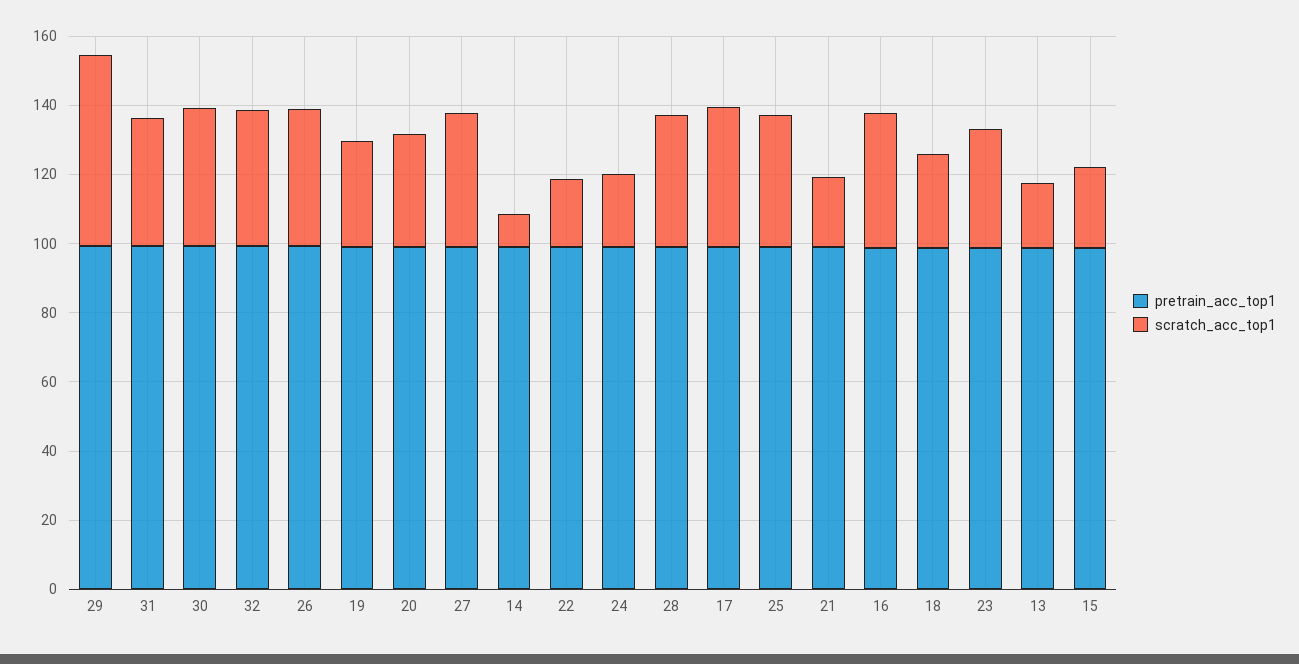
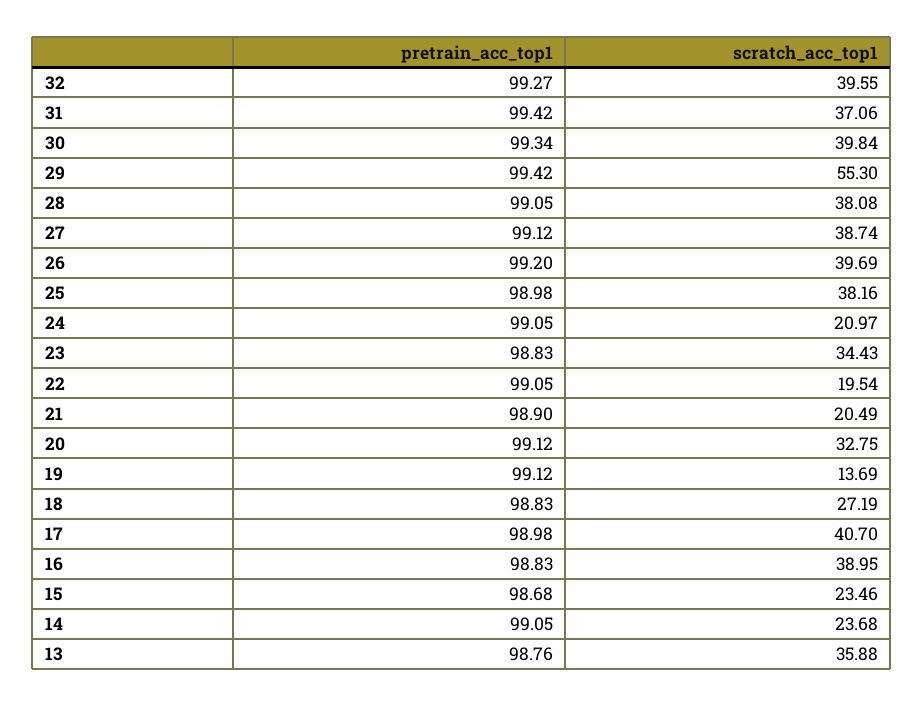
  {
    "pretrain_acc_top1": {
      "29": 99.42,
      "31": 99.42,
      "30": 99.34,
      "32": 99.27,
      "26": 99.2,
      "19": 99.12,
      "20": 99.12,
      "27": 99.12,
      "14": 99.05,
      "22": 99.05,
      "24": 99.05,
      "28": 99.05,
      "17": 98.98,
      "25": 98.98,
      "21": 98.9,
      "16": 98.83,
      "18": 98.83,
      "23": 98.83,
      "13": 98.76,
      "15": 98.68
    },
    "scratch_acc_top1": {
      "29": 55.3,
      "31": 37.06,
      "30": 39.84,
      "32": 39.55,
      "26": 39.69,
-     "19": 30,
+     "19": 13.69,
      "20": 32.75,
      "27": 38.74,
-     "14": 10,
+     "14": 23.68,
      "22": 19.54,
      "24": 20.97,
      "28": 38.08,
      "17": 40.7,
      "25": 38.16,
      "21": 20.49,
      "16": 38.95,
      "18": 27.19,
      "23": 34.43,
-     "13": 20,
+     "13": 35.88,
      "15": 23.46
    }
  }

